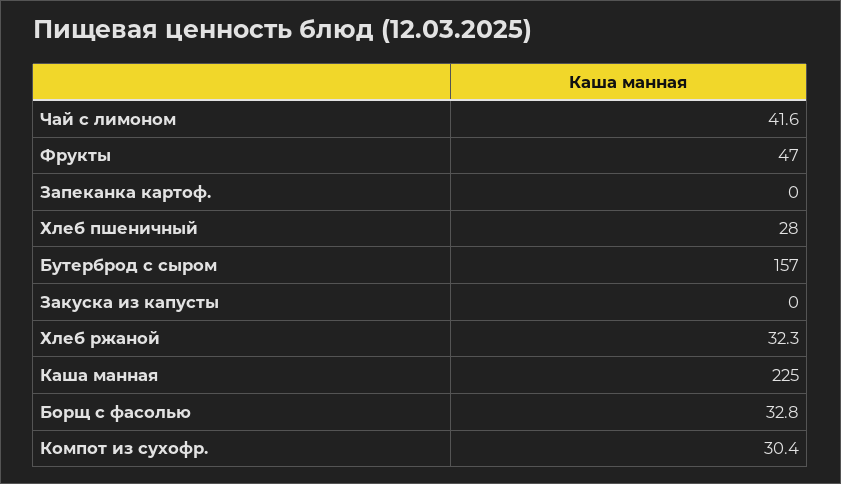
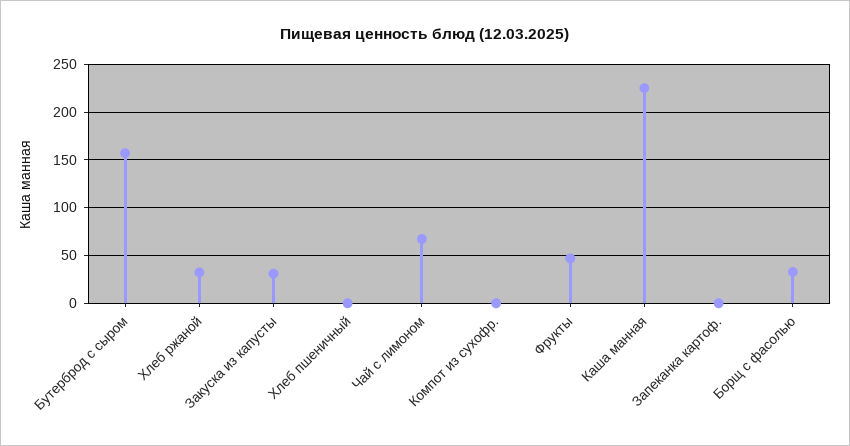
  {
-   "Чай с лимоном": 41.6,
+   "Чай с лимоном": 70,
    "Фрукты": 47,
    "Запеканка картоф.": 0,
-   "Хлеб пшеничный": 28,
+   "Хлеб пшеничный": 0,
    "Бутерброд с сыром": 157,
-   "Закуска из капусты": 0,
+   "Закуска из капусты": 30,
    "Хлеб ржаной": 32.3,
    "Каша манная": 225,
    "Борщ с фасолью": 32.8,
-   "Компот из сухофр.": 30.4
+   "Компот из сухофр.": 0
  }

